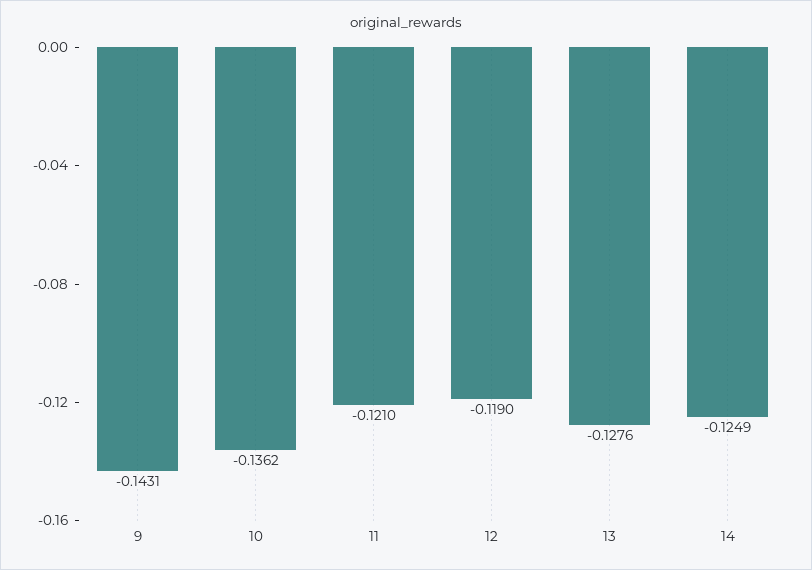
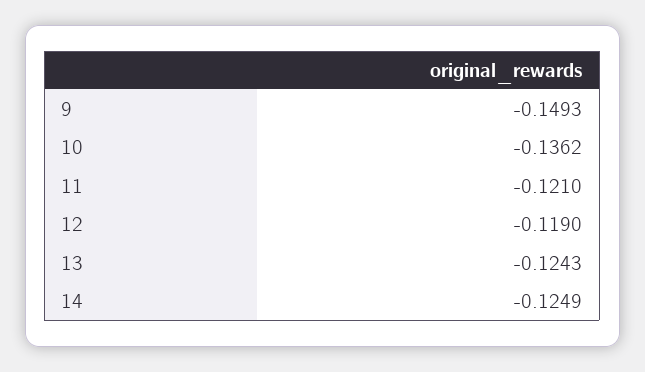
  {
-   "9": -0.1431,
+   "9": -0.1493,
    "10": -0.1362,
    "11": -0.121,
    "12": -0.119,
-   "13": -0.1276,
+   "13": -0.1243,
    "14": -0.1249
  }

